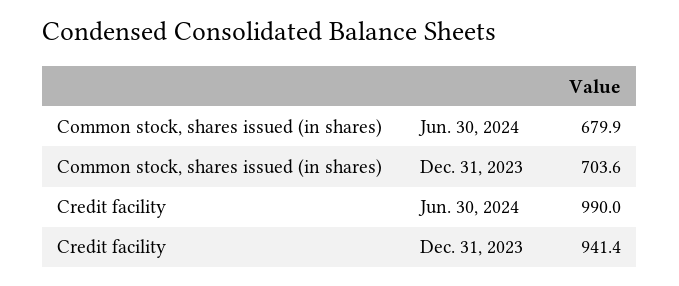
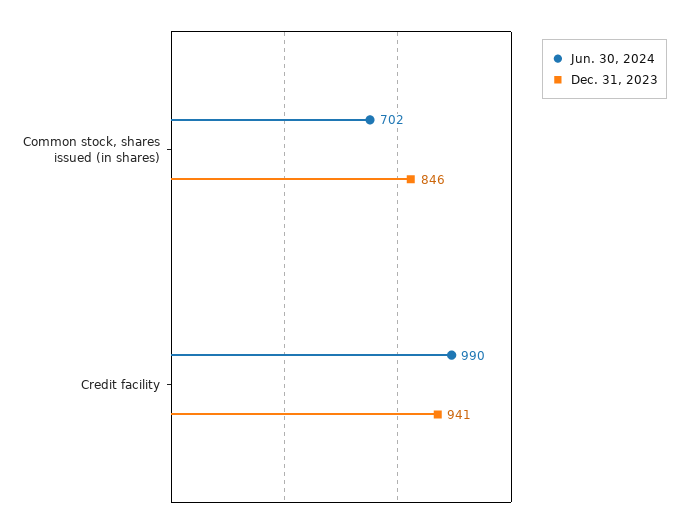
  {
    "Jun. 30, 2024": {
-     "Common stock, shares issued (in shares)": 679.9,
+     "Common stock, shares issued (in shares)": 702,
      "Credit facility": 990
    },
    "Dec. 31, 2023": {
-     "Common stock, shares issued (in shares)": 703.6,
+     "Common stock, shares issued (in shares)": 846,
      "Credit facility": 941.4
    }
  }

